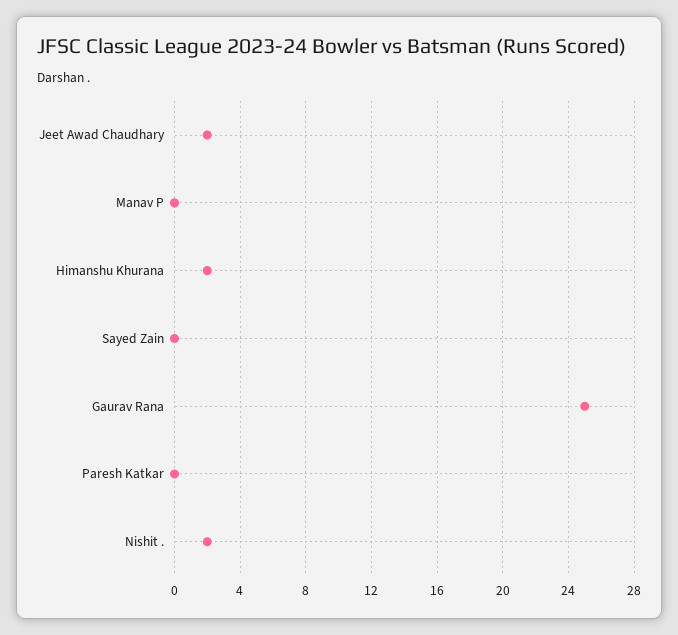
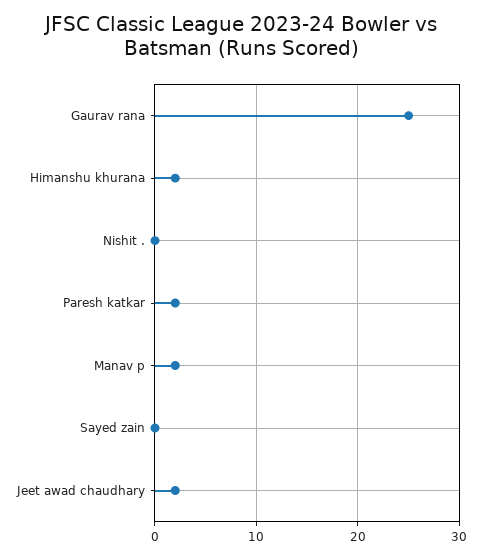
  {
    "Jeet Awad Chaudhary": 2,
-   "Manav P": 0,
+   "Manav P": 2,
    "Himanshu Khurana": 2,
    "Sayed Zain": 0,
    "Gaurav Rana": 25,
-   "Paresh Katkar": 0,
+   "Paresh Katkar": 2,
-   "Nishit .": 2
+   "Nishit .": 0
  }

